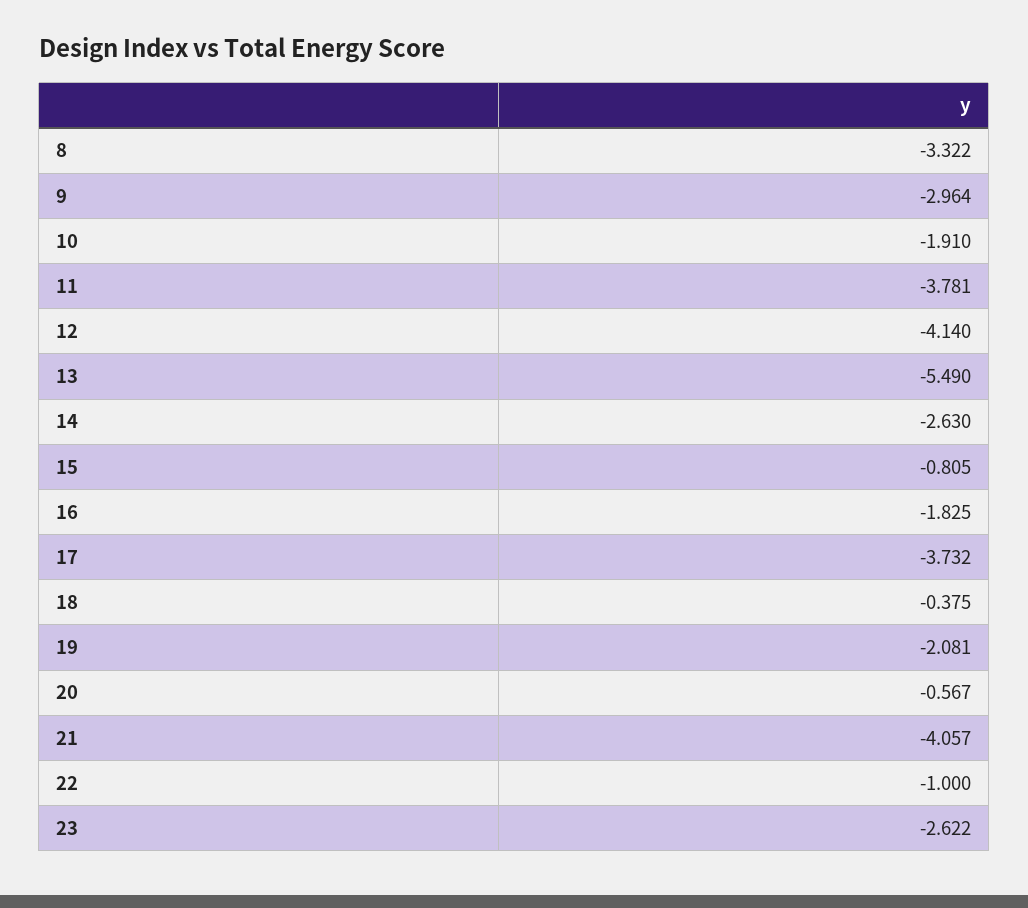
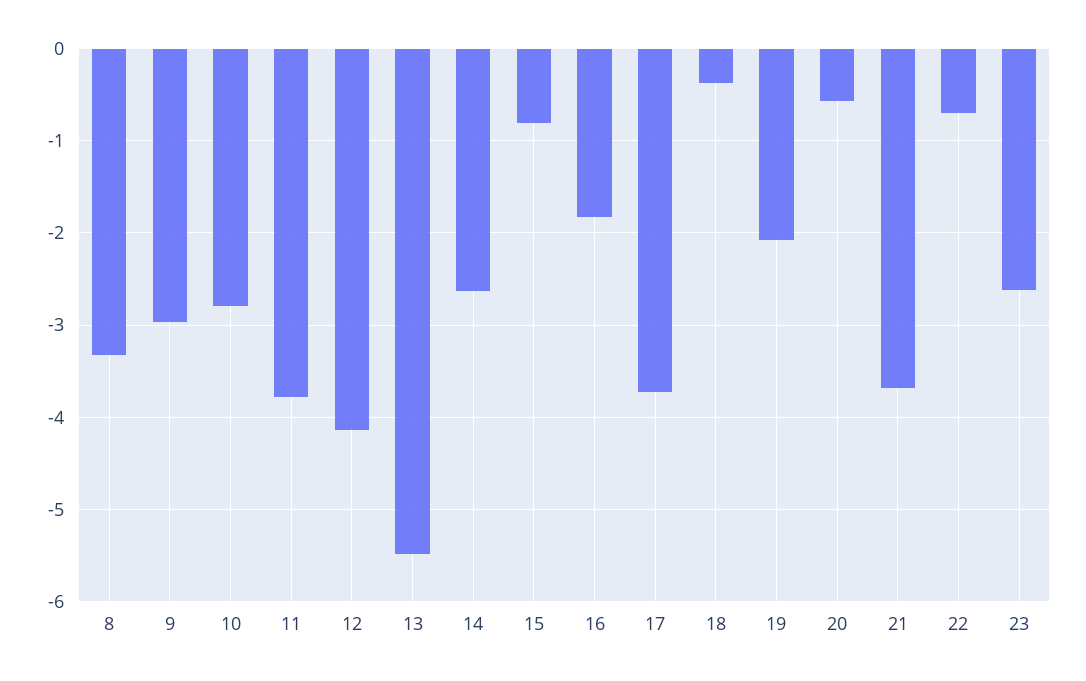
  {
    "8": -3.322,
    "9": -2.964,
-   "10": -1.91,
+   "10": -2.8,
    "11": -3.781,
    "12": -4.14,
    "13": -5.49,
    "14": -2.63,
    "15": -0.805,
    "16": -1.825,
    "17": -3.732,
    "18": -0.375,
    "19": -2.081,
    "20": -0.567,
-   "21": -4.057,
+   "21": -3.7,
-   "22": -1,
+   "22": -0.7,
    "23": -2.622
  }

